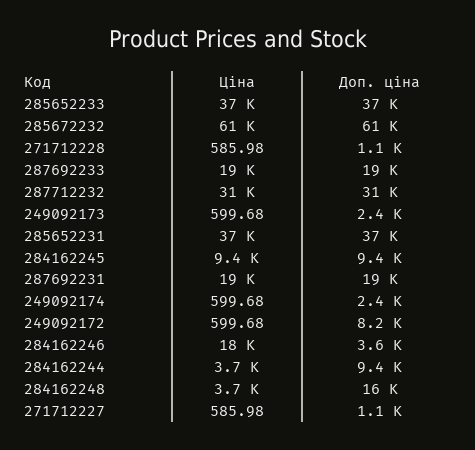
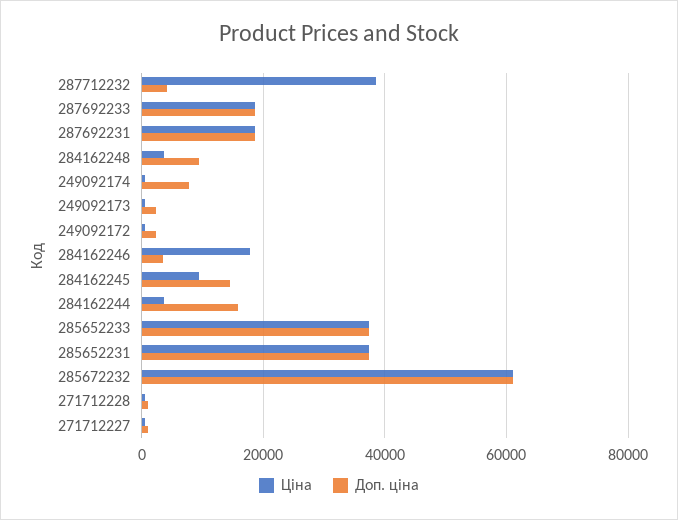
  {
    "Ціна": {
      "285652233": 37000,
      "285672232": 61000,
      "271712228": 585.98,
      "287692233": 19000,
-     "287712232": 31000,
+     "287712232": 38000,
      "249092173": 599.68,
      "285652231": 37000,
      "284162245": 9400,
      "287692231": 19000,
      "249092174": 599.68,
      "249092172": 599.68,
      "284162246": 18000,
      "284162244": 3700,
      "284162248": 3700,
      "271712227": 585.98
    },
    "Доп. ціна": {
      "285652233": 37000,
      "285672232": 61000,
      "271712228": 1100,
      "287692233": 19000,
-     "287712232": 31000,
+     "287712232": 4000,
      "249092173": 2400,
      "285652231": 37000,
-     "284162245": 9400,
+     "284162245": 14000,
      "287692231": 19000,
-     "249092174": 2400,
+     "249092174": 8000,
-     "249092172": 8200,
+     "249092172": 2000,
      "284162246": 3600,
-     "284162244": 9400,
+     "284162244": 16000,
-     "284162248": 16000,
+     "284162248": 10000,
      "271712227": 1100
    }
  }

